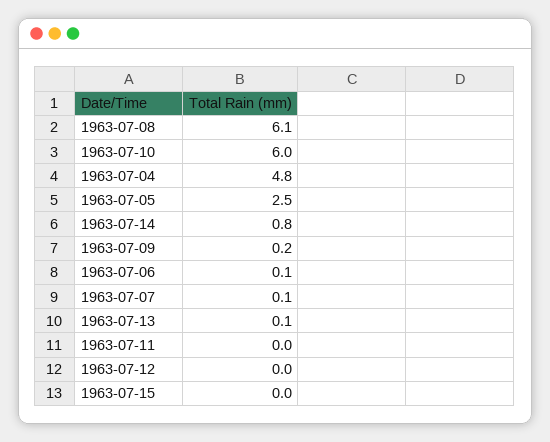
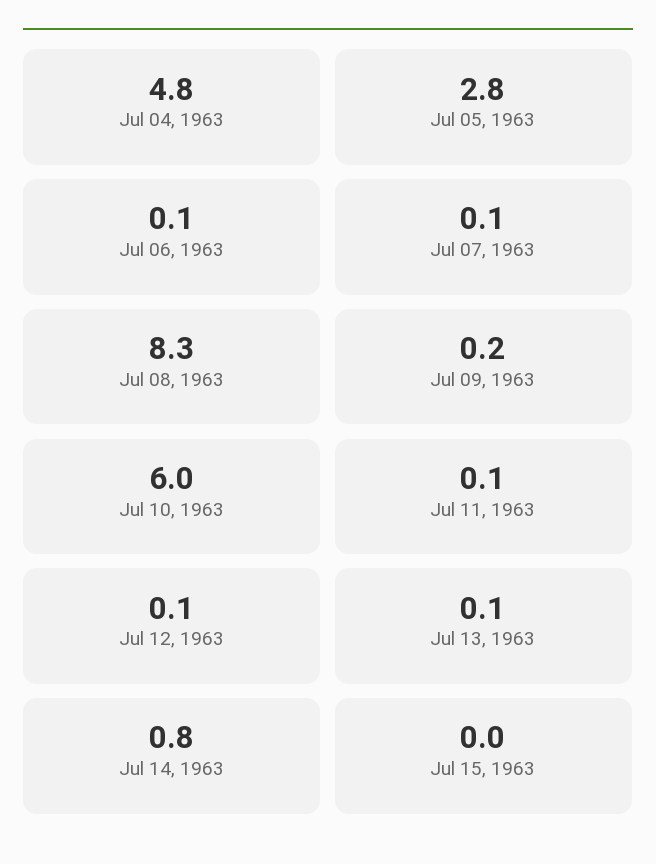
  {
-   "1963-07-08": 6.1,
+   "1963-07-08": 8.3,
    "1963-07-10": 6,
    "1963-07-04": 4.8,
-   "1963-07-05": 2.5,
+   "1963-07-05": 2.8,
    "1963-07-14": 0.8,
    "1963-07-09": 0.2,
    "1963-07-06": 0.1,
    "1963-07-07": 0.1,
    "1963-07-13": 0.1,
-   "1963-07-11": 0,
+   "1963-07-11": 0.1,
-   "1963-07-12": 0,
+   "1963-07-12": 0.1,
    "1963-07-15": 0
  }

